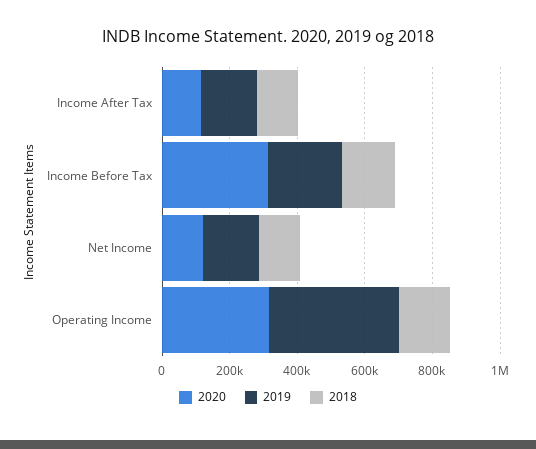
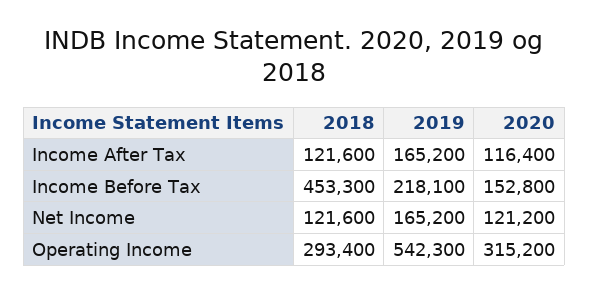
  {
    "2020": {
      "Income After Tax": 116400,
-     "Income Before Tax": 300000,
+     "Income Before Tax": 152800,
      "Net Income": 121200,
      "Operating Income": 315200
    },
    "2019": {
      "Income After Tax": 165200,
      "Income Before Tax": 218100,
      "Net Income": 165200,
-     "Operating Income": 400000
+     "Operating Income": 542300
    },
    "2018": {
      "Income After Tax": 121600,
-     "Income Before Tax": 150000,
+     "Income Before Tax": 453300,
      "Net Income": 121600,
-     "Operating Income": 150000
+     "Operating Income": 293400
    }
  }

